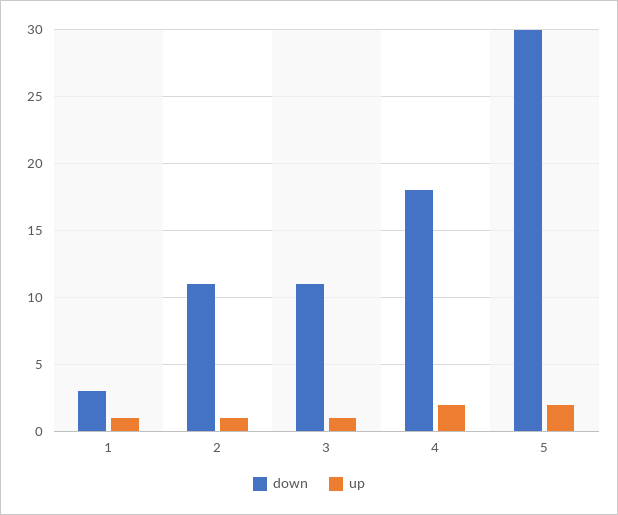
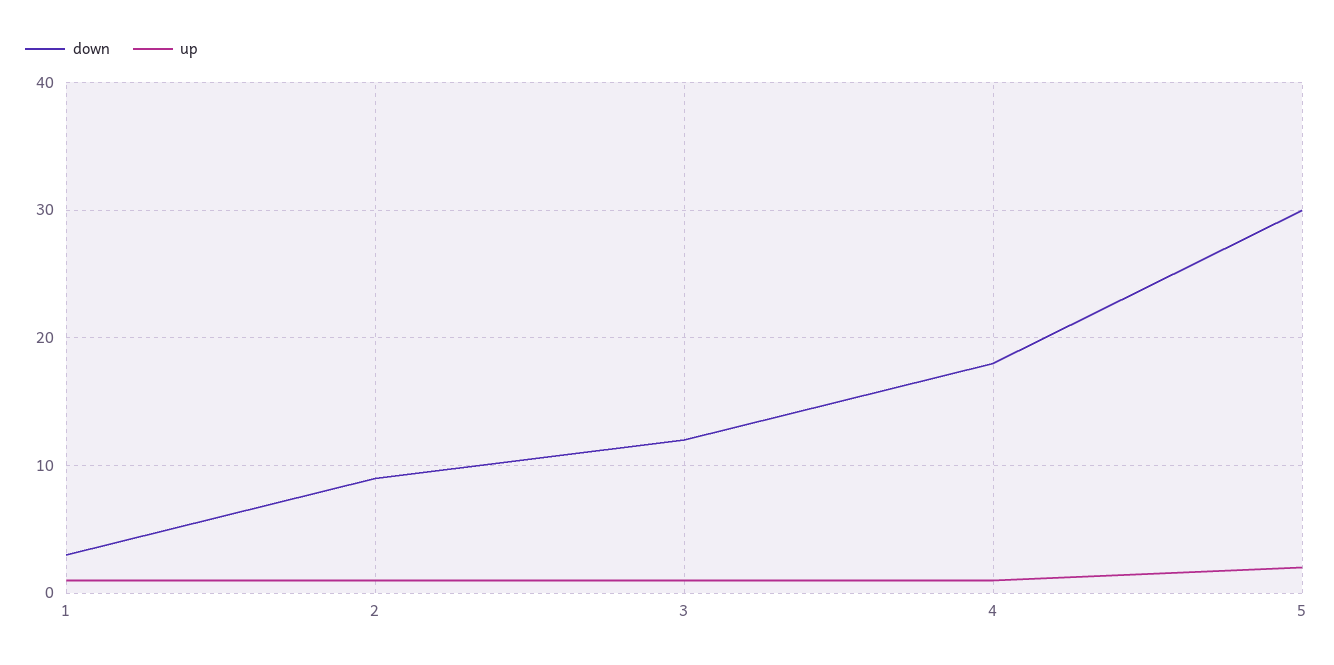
  {
    "down": {
      "1": 3,
-     "2": 11,
+     "2": 9,
-     "3": 11,
+     "3": 12,
      "4": 18,
      "5": 30
    },
    "up": {
      "1": 1,
      "2": 1,
      "3": 1,
-     "4": 2,
+     "4": 1,
      "5": 2
    }
  }

